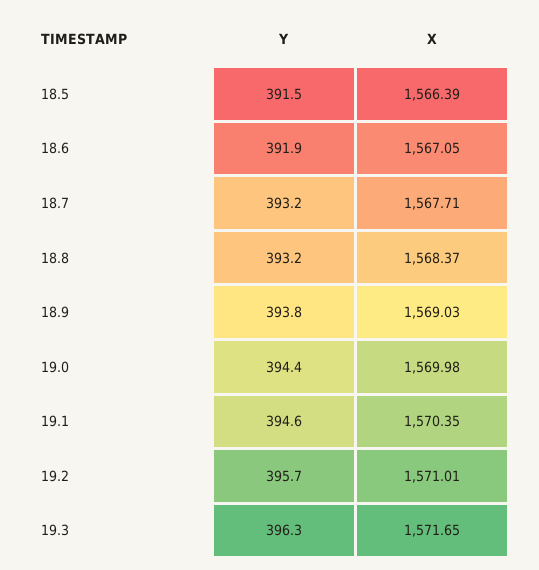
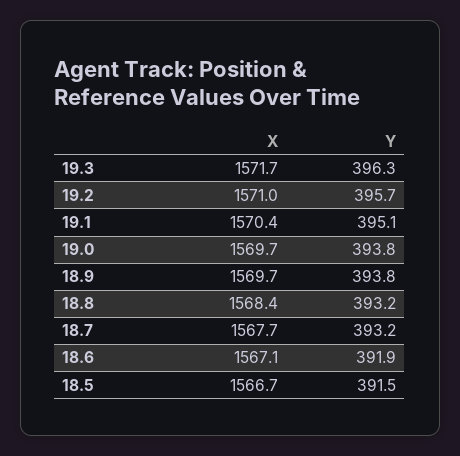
  {
    "Y": {
      "18.5": 391.5,
      "18.6": 391.9,
      "18.7": 393.2,
      "18.8": 393.2,
      "18.9": 393.8,
-     "19.0": 394.4,
+     "19.0": 393.8,
-     "19.1": 394.6,
+     "19.1": 395.1,
      "19.2": 395.7,
      "19.3": 396.3
    },
    "X": {
-     "18.5": 1566.39,
+     "18.5": 1566.7,
      "18.6": 1567.05,
      "18.7": 1567.71,
      "18.8": 1568.37,
-     "18.9": 1569.03,
+     "18.9": 1569.7,
-     "19.0": 1569.98,
+     "19.0": 1569.7,
      "19.1": 1570.35,
      "19.2": 1571.01,
      "19.3": 1571.65
    }
  }

